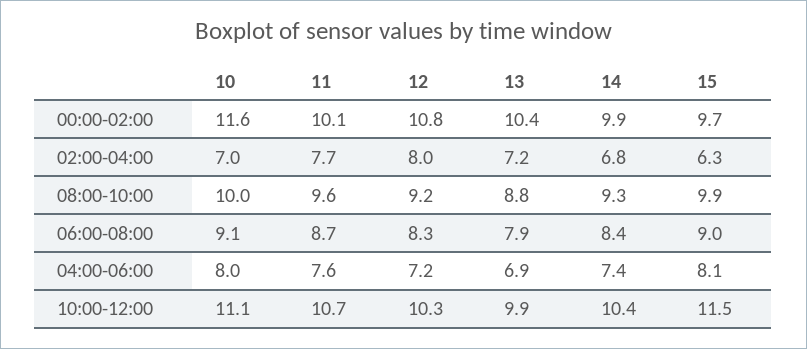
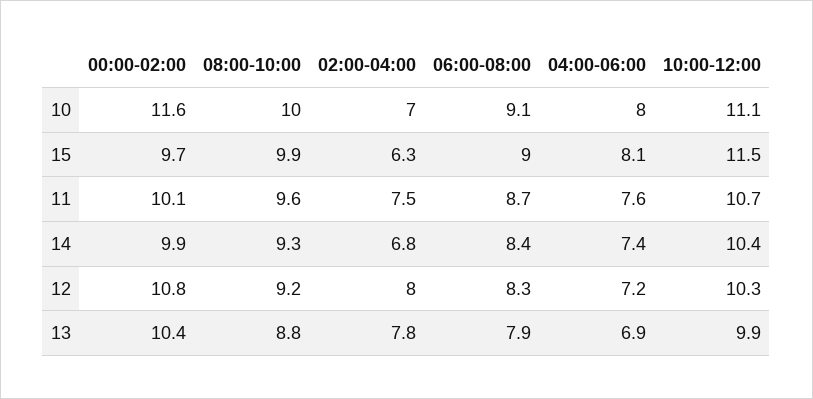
  {
    "10": {
      "00:00-02:00": 11.6,
      "02:00-04:00": 7,
      "08:00-10:00": 10,
      "06:00-08:00": 9.1,
      "04:00-06:00": 8,
      "10:00-12:00": 11.1
    },
    "11": {
      "00:00-02:00": 10.1,
-     "02:00-04:00": 7.7,
+     "02:00-04:00": 7.5,
      "08:00-10:00": 9.6,
      "06:00-08:00": 8.7,
      "04:00-06:00": 7.6,
      "10:00-12:00": 10.7
    },
    "12": {
      "00:00-02:00": 10.8,
      "02:00-04:00": 8,
      "08:00-10:00": 9.2,
      "06:00-08:00": 8.3,
      "04:00-06:00": 7.2,
      "10:00-12:00": 10.3
    },
    "13": {
      "00:00-02:00": 10.4,
-     "02:00-04:00": 7.2,
+     "02:00-04:00": 7.8,
      "08:00-10:00": 8.8,
      "06:00-08:00": 7.9,
      "04:00-06:00": 6.9,
      "10:00-12:00": 9.9
    },
    "14": {
      "00:00-02:00": 9.9,
      "02:00-04:00": 6.8,
      "08:00-10:00": 9.3,
      "06:00-08:00": 8.4,
      "04:00-06:00": 7.4,
      "10:00-12:00": 10.4
    },
    "15": {
      "00:00-02:00": 9.7,
      "02:00-04:00": 6.3,
      "08:00-10:00": 9.9,
      "06:00-08:00": 9,
      "04:00-06:00": 8.1,
      "10:00-12:00": 11.5
    }
  }

